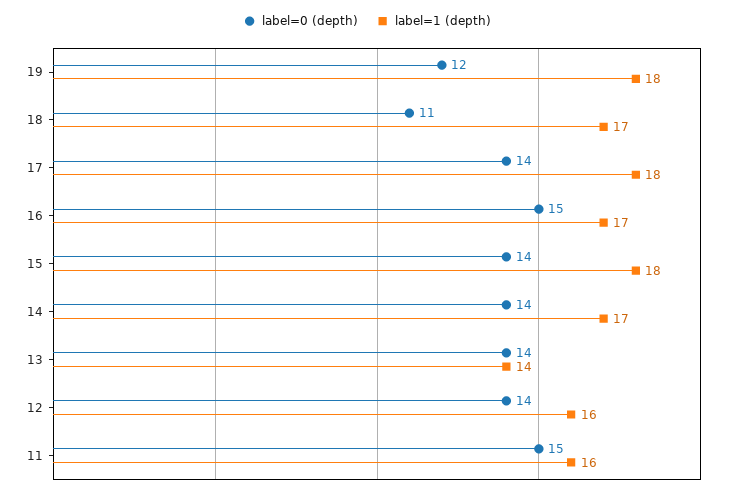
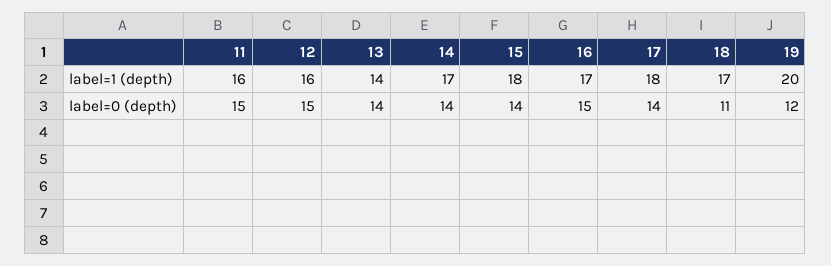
  {
    "label=0 (depth)": {
      "19": 12,
      "18": 11,
      "17": 14,
      "16": 15,
      "15": 14,
      "14": 14,
      "13": 14,
-     "12": 14,
+     "12": 15,
      "11": 15
    },
    "label=1 (depth)": {
-     "19": 18,
+     "19": 20,
      "18": 17,
      "17": 18,
      "16": 17,
      "15": 18,
      "14": 17,
      "13": 14,
      "12": 16,
      "11": 16
    }
  }

